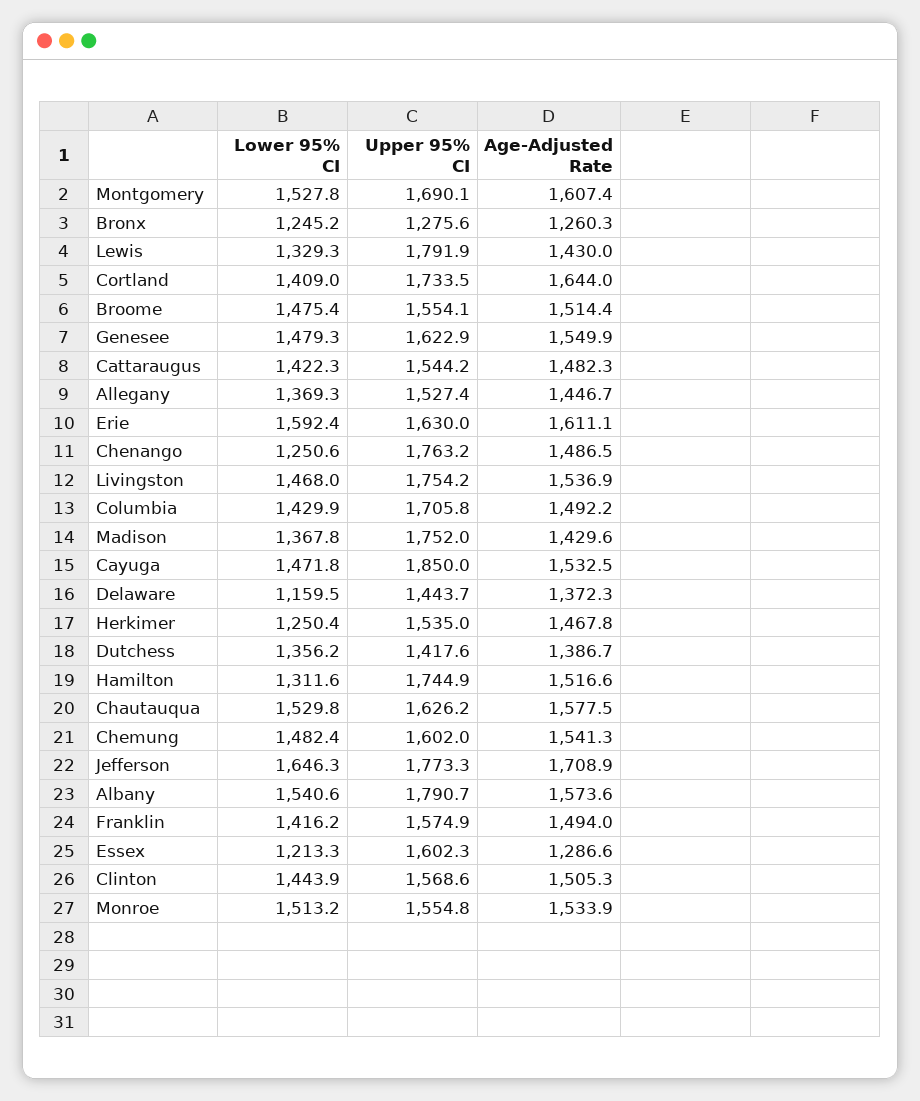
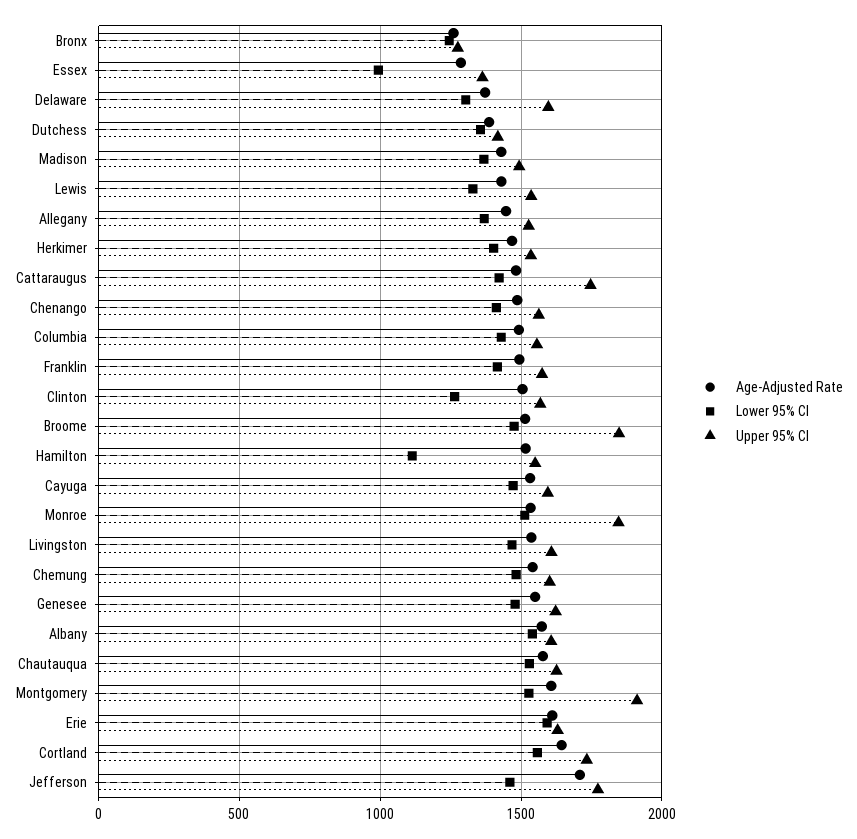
  {
    "Lower 95% CI": {
      "Montgomery": 1527.8,
      "Bronx": 1245.2,
      "Lewis": 1329.3,
-     "Cortland": 1409,
+     "Cortland": 1550,
      "Broome": 1475.4,
      "Genesee": 1479.3,
      "Cattaraugus": 1422.3,
      "Allegany": 1369.3,
      "Erie": 1592.4,
-     "Chenango": 1250.6,
+     "Chenango": 1400,
      "Livingston": 1468,
      "Columbia": 1429.9,
      "Madison": 1367.8,
      "Cayuga": 1471.8,
-     "Delaware": 1159.5,
+     "Delaware": 1300,
-     "Herkimer": 1250.4,
+     "Herkimer": 1400,
      "Dutchess": 1356.2,
-     "Hamilton": 1311.6,
+     "Hamilton": 1100,
      "Chautauqua": 1529.8,
      "Chemung": 1482.4,
-     "Jefferson": 1646.3,
+     "Jefferson": 1450,
      "Albany": 1540.6,
      "Franklin": 1416.2,
-     "Essex": 1213.3,
+     "Essex": 1000,
-     "Clinton": 1443.9,
+     "Clinton": 1250,
      "Monroe": 1513.2
    },
    "Upper 95% CI": {
-     "Montgomery": 1690.1,
+     "Montgomery": 1900,
      "Bronx": 1275.6,
-     "Lewis": 1791.9,
+     "Lewis": 1550,
      "Cortland": 1733.5,
-     "Broome": 1554.1,
+     "Broome": 1850,
      "Genesee": 1622.9,
-     "Cattaraugus": 1544.2,
+     "Cattaraugus": 1750,
      "Allegany": 1527.4,
      "Erie": 1630,
-     "Chenango": 1763.2,
+     "Chenango": 1550,
-     "Livingston": 1754.2,
+     "Livingston": 1600,
-     "Columbia": 1705.8,
+     "Columbia": 1550,
-     "Madison": 1752,
+     "Madison": 1500,
-     "Cayuga": 1850,
+     "Cayuga": 1600,
-     "Delaware": 1443.7,
+     "Delaware": 1600,
      "Herkimer": 1535,
      "Dutchess": 1417.6,
-     "Hamilton": 1744.9,
+     "Hamilton": 1550,
      "Chautauqua": 1626.2,
      "Chemung": 1602,
      "Jefferson": 1773.3,
-     "Albany": 1790.7,
+     "Albany": 1600,
      "Franklin": 1574.9,
-     "Essex": 1602.3,
+     "Essex": 1350,
      "Clinton": 1568.6,
-     "Monroe": 1554.8
+     "Monroe": 1850
    },
    "Age-Adjusted Rate": {
      "Montgomery": 1607.4,
      "Bronx": 1260.3,
      "Lewis": 1430,
      "Cortland": 1644,
      "Broome": 1514.4,
      "Genesee": 1549.9,
      "Cattaraugus": 1482.3,
      "Allegany": 1446.7,
      "Erie": 1611.1,
      "Chenango": 1486.5,
      "Livingston": 1536.9,
      "Columbia": 1492.2,
      "Madison": 1429.6,
      "Cayuga": 1532.5,
      "Delaware": 1372.3,
      "Herkimer": 1467.8,
      "Dutchess": 1386.7,
      "Hamilton": 1516.6,
      "Chautauqua": 1577.5,
      "Chemung": 1541.3,
      "Jefferson": 1708.9,
      "Albany": 1573.6,
      "Franklin": 1494,
      "Essex": 1286.6,
      "Clinton": 1505.3,
      "Monroe": 1533.9
    }
  }

